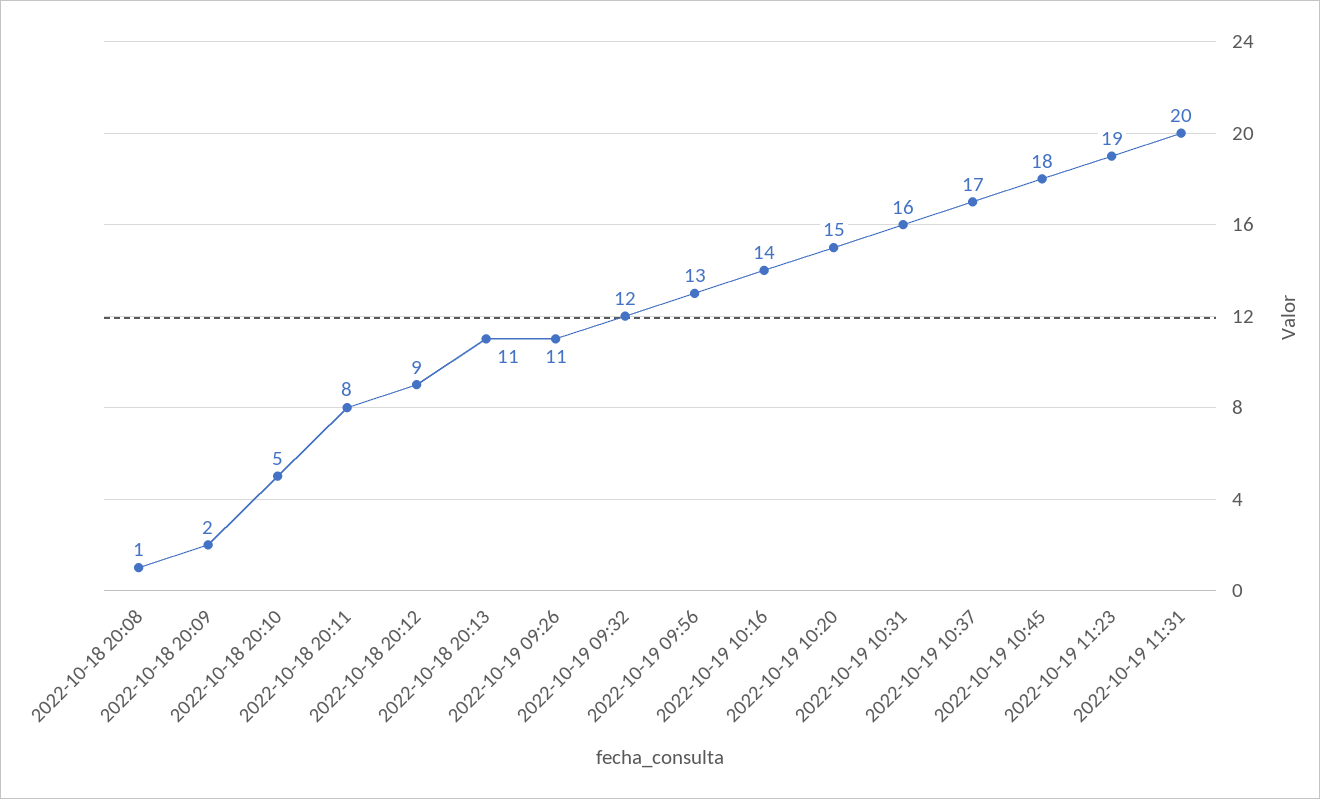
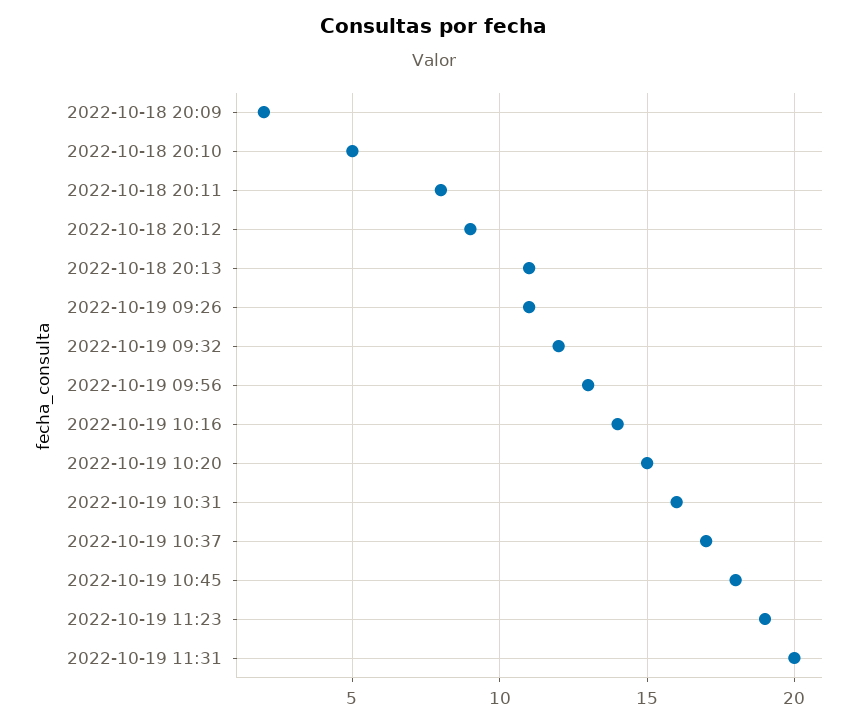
  {
-   "2022-10-18 20:08": 1,
    "2022-10-18 20:09": 2,
    "2022-10-18 20:10": 5,
    "2022-10-18 20:11": 8,
    "2022-10-18 20:12": 9,
    "2022-10-18 20:13": 11,
    "2022-10-19 09:26": 11,
    "2022-10-19 09:32": 12,
    "2022-10-19 09:56": 13,
    "2022-10-19 10:16": 14,
    "2022-10-19 10:20": 15,
    "2022-10-19 10:31": 16,
    "2022-10-19 10:37": 17,
    "2022-10-19 10:45": 18,
    "2022-10-19 11:23": 19,
    "2022-10-19 11:31": 20
  }

